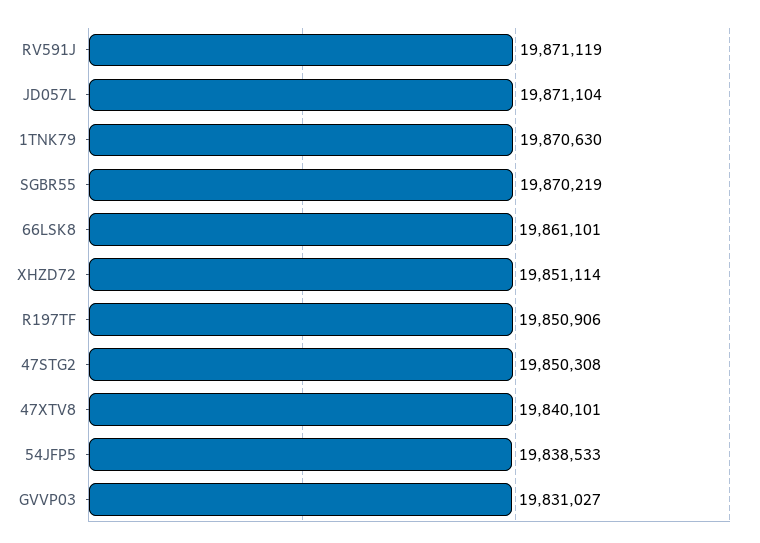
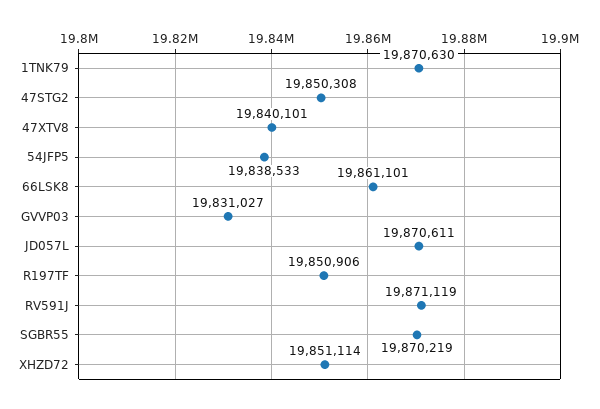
  {
    "RV591J": 19871119,
-   "JD057L": 19871104,
+   "JD057L": 19870611,
    "1TNK79": 19870630,
    "SGBR55": 19870219,
    "66LSK8": 19861101,
    "XHZD72": 19851114,
    "R197TF": 19850906,
    "47STG2": 19850308,
    "47XTV8": 19840101,
    "54JFP5": 19838533,
    "GVVP03": 19831027
  }

